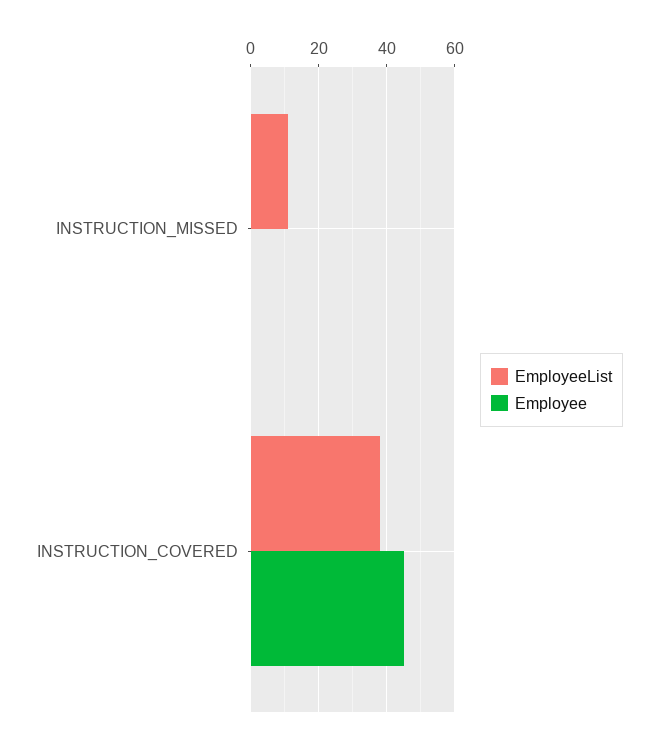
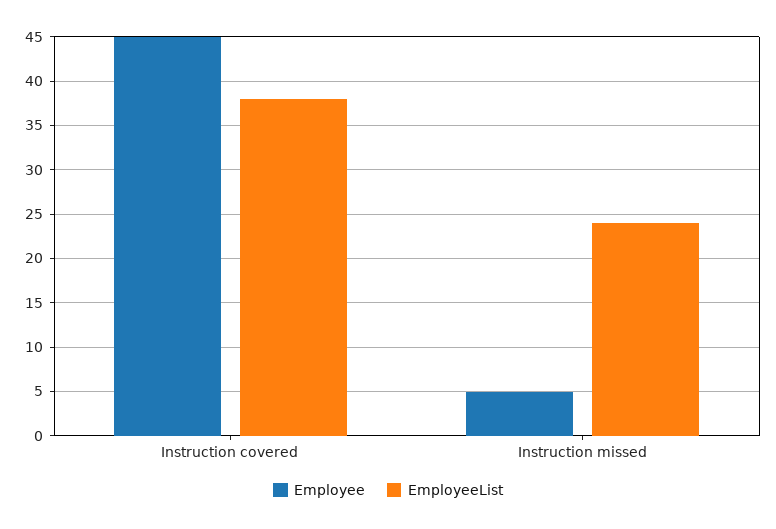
  {
    "EmployeeList": {
-     "INSTRUCTION_MISSED": 10,
+     "INSTRUCTION_MISSED": 24,
      "INSTRUCTION_COVERED": 38
    },
    "Employee": {
-     "INSTRUCTION_MISSED": 0,
+     "INSTRUCTION_MISSED": 5,
      "INSTRUCTION_COVERED": 45
    }
  }

